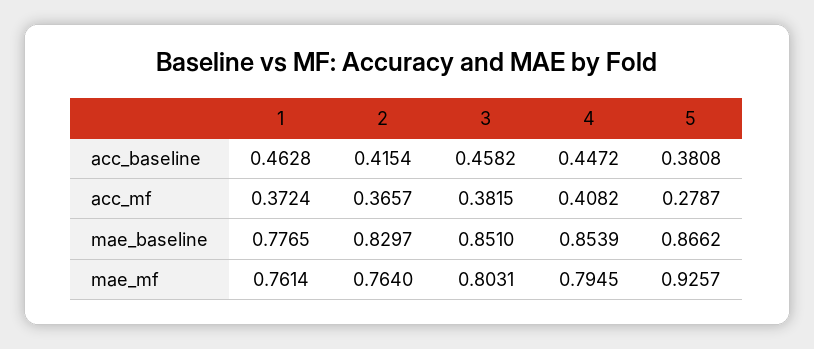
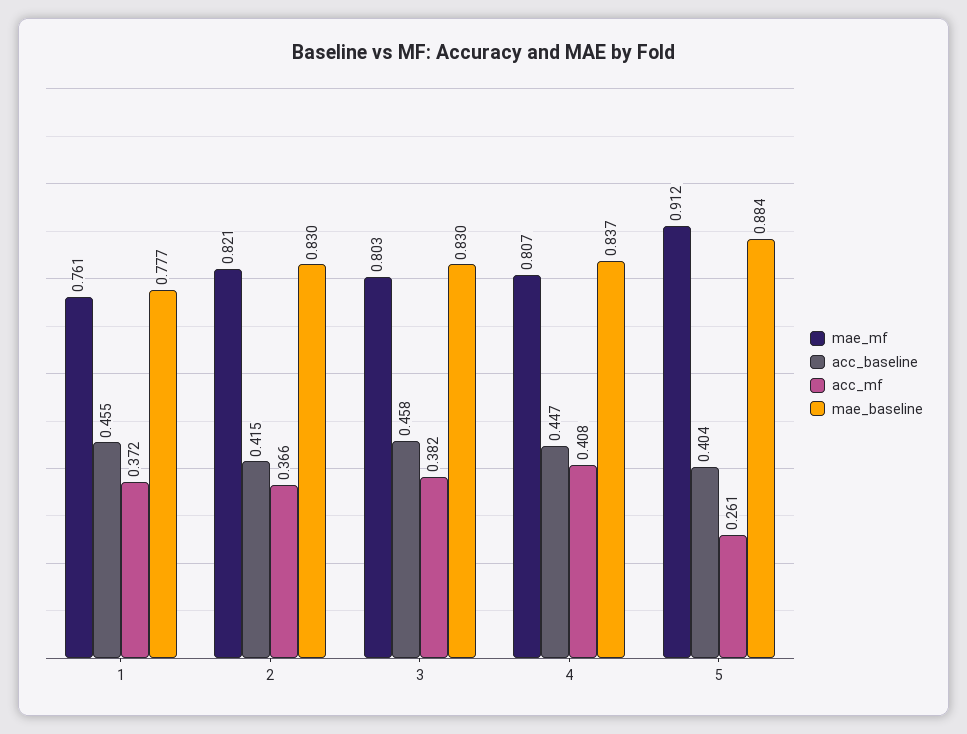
  {
    "acc_baseline": {
-     "1": 0.4628,
+     "1": 0.455,
      "2": 0.4154,
      "3": 0.4582,
      "4": 0.4472,
-     "5": 0.3808
+     "5": 0.404
    },
    "acc_mf": {
      "1": 0.3724,
      "2": 0.3657,
      "3": 0.3815,
      "4": 0.4082,
-     "5": 0.2787
+     "5": 0.261
    },
    "mae_baseline": {
      "1": 0.7765,
      "2": 0.8297,
-     "3": 0.851,
+     "3": 0.83,
-     "4": 0.8539,
+     "4": 0.837,
-     "5": 0.8662
+     "5": 0.884
    },
    "mae_mf": {
      "1": 0.7614,
-     "2": 0.764,
+     "2": 0.821,
      "3": 0.8031,
-     "4": 0.7945,
+     "4": 0.807,
-     "5": 0.9257
+     "5": 0.912
    }
  }

